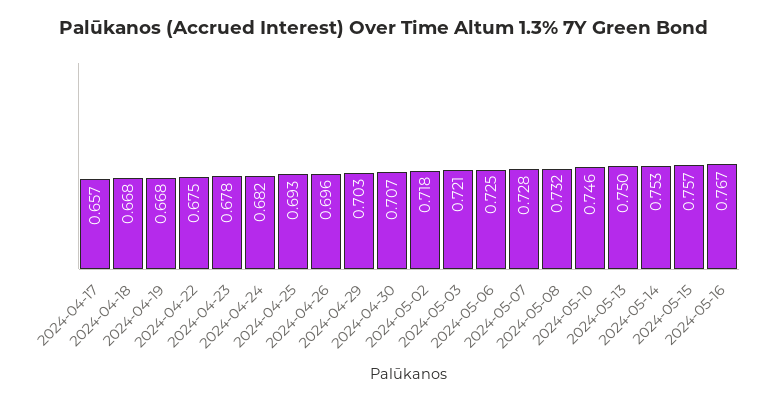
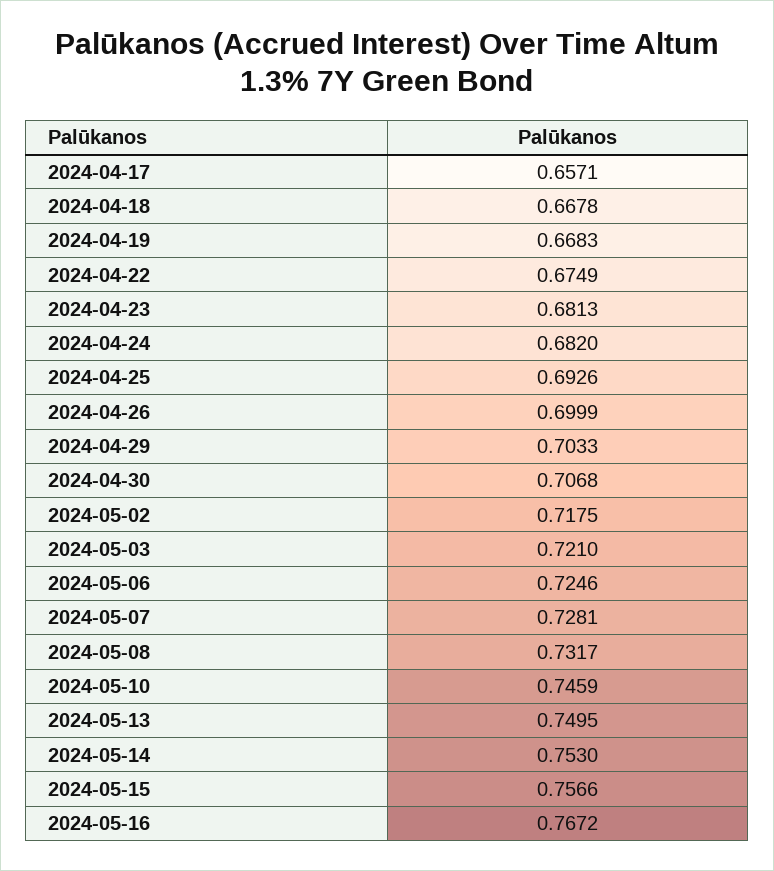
  {
    "2024-04-17": 0.6571,
    "2024-04-18": 0.6678,
    "2024-04-19": 0.6683,
    "2024-04-22": 0.6749,
-   "2024-04-23": 0.678,
+   "2024-04-23": 0.6813,
    "2024-04-24": 0.682,
    "2024-04-25": 0.6926,
-   "2024-04-26": 0.696,
+   "2024-04-26": 0.6999,
    "2024-04-29": 0.7033,
    "2024-04-30": 0.7068,
    "2024-05-02": 0.7175,
    "2024-05-03": 0.721,
    "2024-05-06": 0.7246,
    "2024-05-07": 0.7281,
    "2024-05-08": 0.7317,
    "2024-05-10": 0.7459,
    "2024-05-13": 0.7495,
    "2024-05-14": 0.753,
    "2024-05-15": 0.7566,
    "2024-05-16": 0.7672
  }

